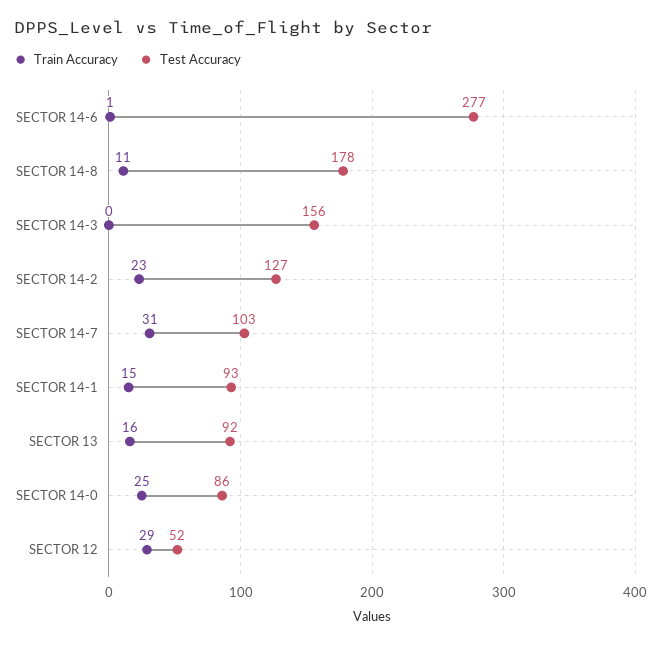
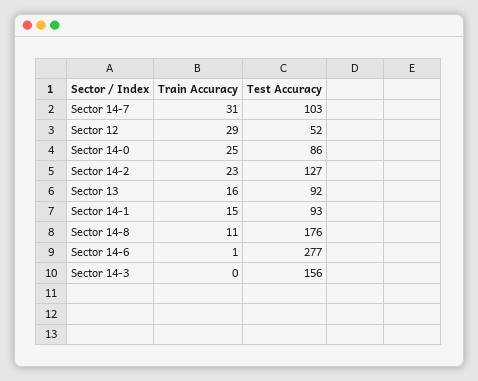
  {
    "Train Accuracy": {
      "SECTOR 14-6": 1,
      "SECTOR 14-8": 11,
      "SECTOR 14-3": 0,
      "SECTOR 14-2": 23,
      "SECTOR 14-7": 31,
      "SECTOR 14-1": 15,
      "SECTOR 13": 16,
      "SECTOR 14-0": 25,
      "SECTOR 12": 29
    },
    "Test Accuracy": {
      "SECTOR 14-6": 277,
-     "SECTOR 14-8": 178,
+     "SECTOR 14-8": 176,
      "SECTOR 14-3": 156,
      "SECTOR 14-2": 127,
      "SECTOR 14-7": 103,
      "SECTOR 14-1": 93,
      "SECTOR 13": 92,
      "SECTOR 14-0": 86,
      "SECTOR 12": 52
    }
  }

